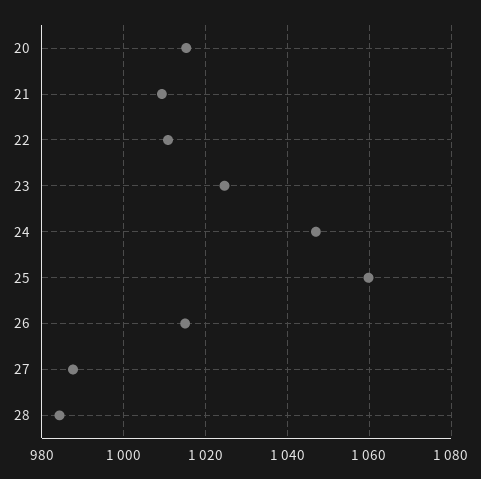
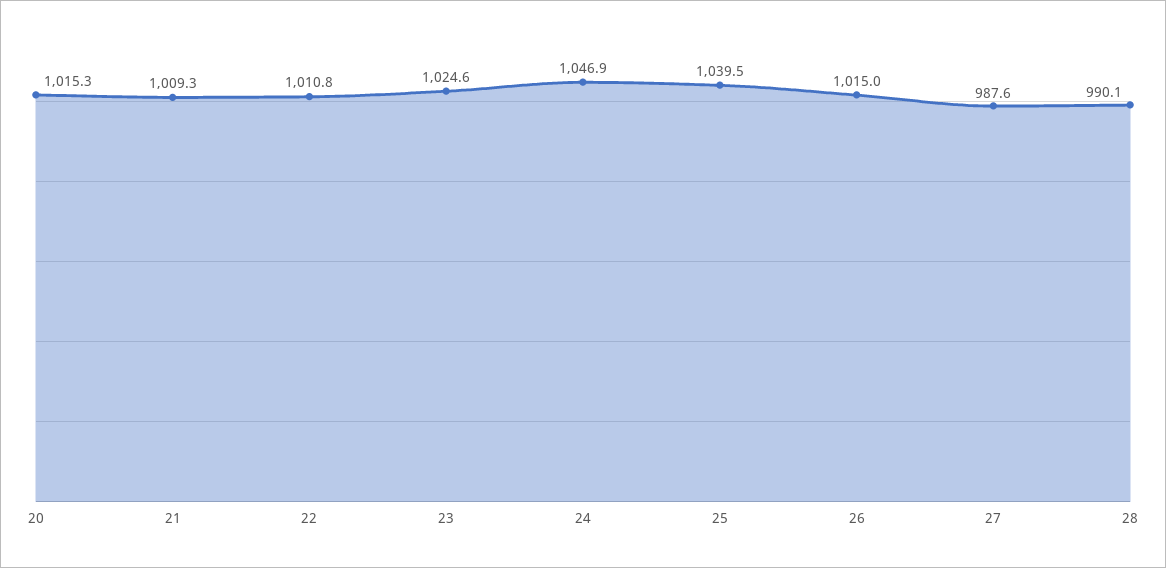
  {
    "20": 1015.3,
    "21": 1009.3,
    "22": 1010.8,
    "23": 1024.6,
    "24": 1046.9,
-   "25": 1060,
+   "25": 1039.5,
    "26": 1015,
    "27": 987.6,
-   "28": 984
+   "28": 990.1
  }

